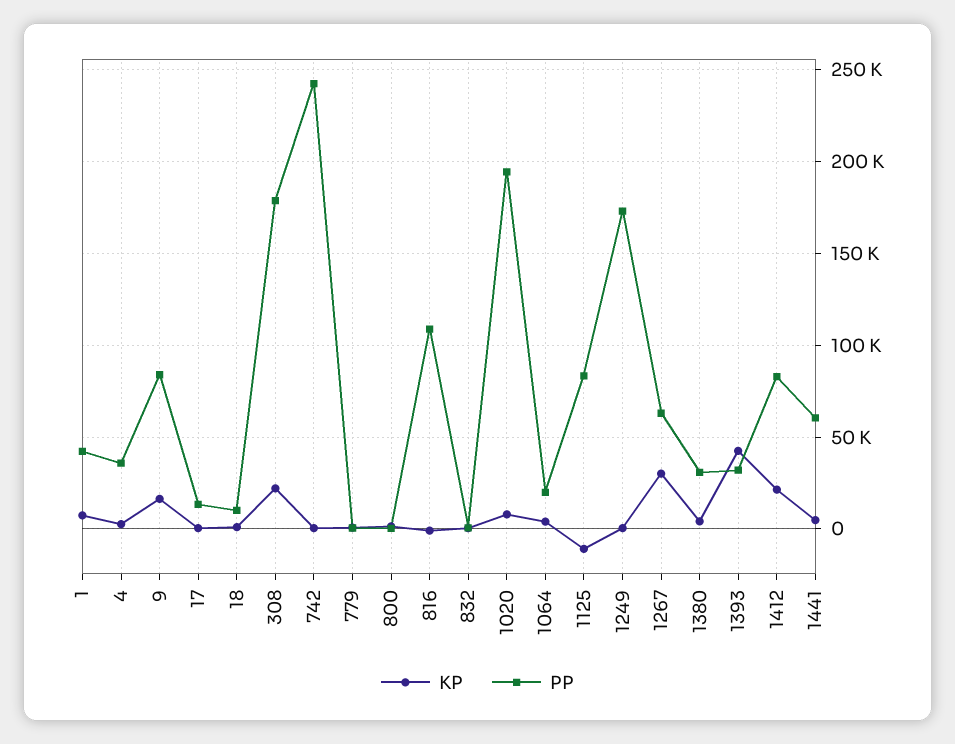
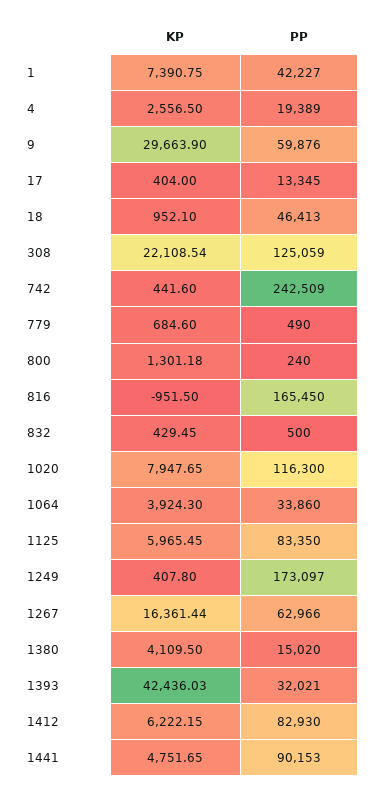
  {
    "KP": {
      "1": 7390.75,
      "4": 2556.5,
-     "9": 15000,
+     "9": 29663.9,
      "17": 404,
      "18": 952.1,
      "308": 22108.54,
      "742": 441.6,
      "779": 684.6,
      "800": 1301.18,
      "816": -951.5,
      "832": 429.45,
      "1020": 7947.65,
      "1064": 3924.3,
-     "1125": -10000,
+     "1125": 5965.45,
      "1249": 407.8,
-     "1267": 30000,
+     "1267": 16361.44,
      "1380": 4109.5,
      "1393": 42436.03,
-     "1412": 20000,
+     "1412": 6222.15,
      "1441": 4751.65
    },
    "PP": {
      "1": 42227,
-     "4": 35000,
+     "4": 19389,
-     "9": 85000,
+     "9": 59876,
      "17": 13345,
-     "18": 10000,
+     "18": 46413,
-     "308": 180000,
+     "308": 125059,
      "742": 242509,
      "779": 490,
      "800": 240,
-     "816": 110000,
+     "816": 165450,
      "832": 500,
-     "1020": 195000,
+     "1020": 116300,
-     "1064": 20000,
+     "1064": 33860,
      "1125": 83350,
      "1249": 173097,
      "1267": 62966,
-     "1380": 30000,
+     "1380": 15020,
      "1393": 32021,
      "1412": 82930,
-     "1441": 60000
+     "1441": 90153
    }
  }

